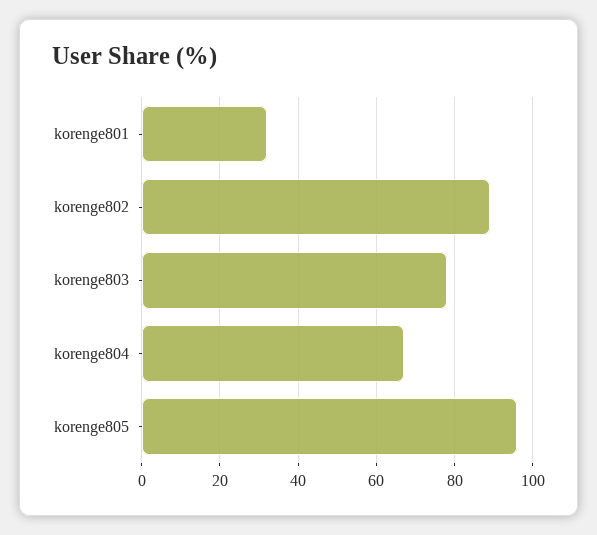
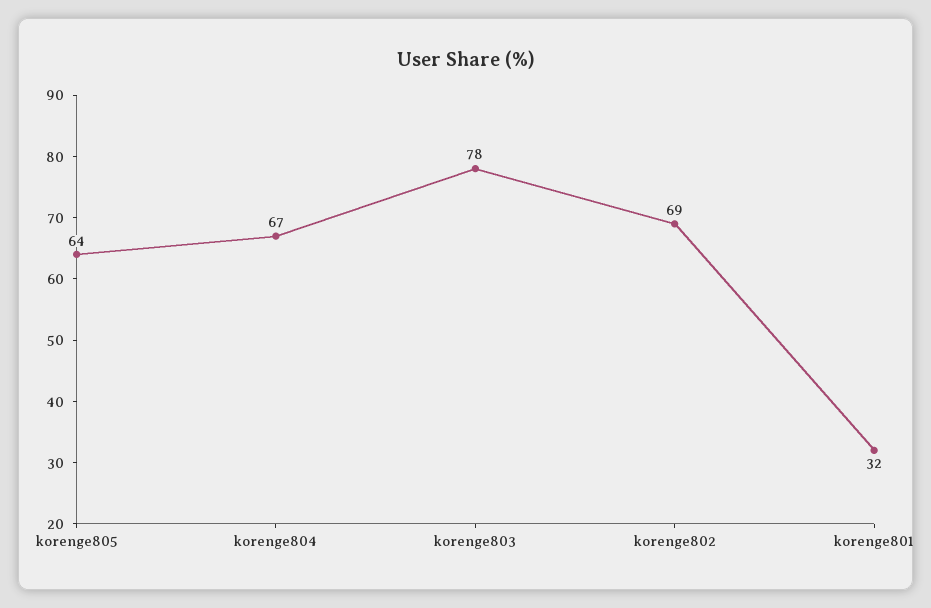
  {
    "korenge801": 32,
-   "korenge802": 90,
+   "korenge802": 69,
    "korenge803": 78,
    "korenge804": 67,
-   "korenge805": 95
+   "korenge805": 64
  }

